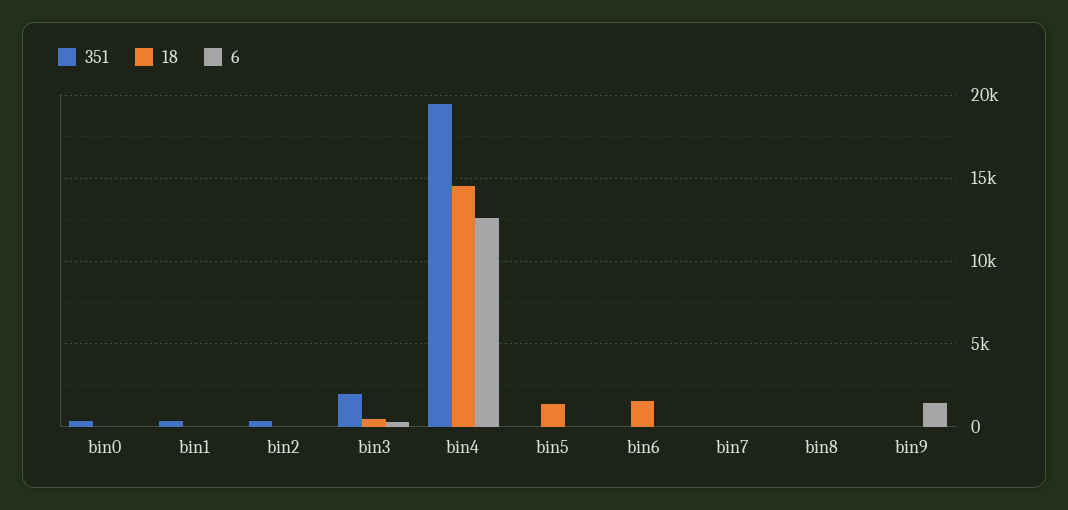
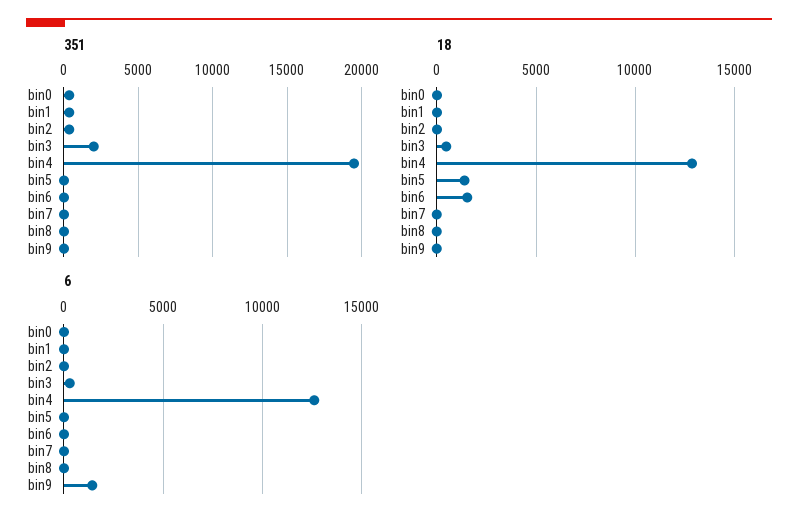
  {
    "351": {
      "bin0": 500,
      "bin1": 500,
      "bin2": 500,
      "bin3": 2000,
      "bin4": 19500,
      "bin5": 0,
      "bin6": 0,
      "bin7": 0,
      "bin8": 0,
      "bin9": 0
    },
    "18": {
      "bin0": 0,
      "bin1": 0,
      "bin2": 0,
      "bin3": 500,
-     "bin4": 14500,
+     "bin4": 13000,
      "bin5": 1500,
      "bin6": 1500,
      "bin7": 0,
      "bin8": 0,
      "bin9": 0
    },
    "6": {
      "bin0": 0,
      "bin1": 0,
      "bin2": 0,
      "bin3": 500,
      "bin4": 12500,
      "bin5": 0,
      "bin6": 0,
      "bin7": 0,
      "bin8": 0,
      "bin9": 1500
    }
  }

